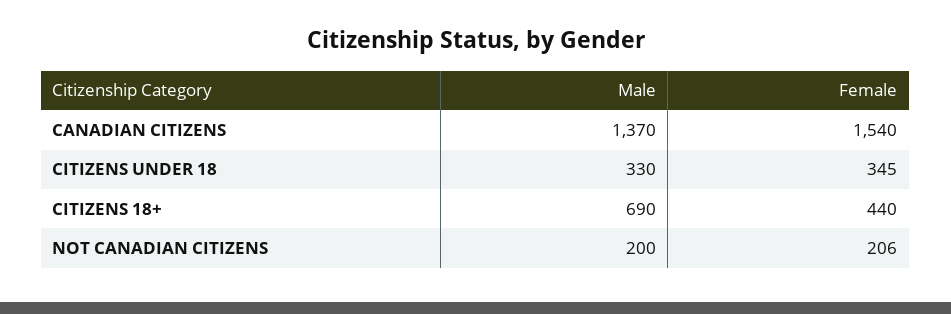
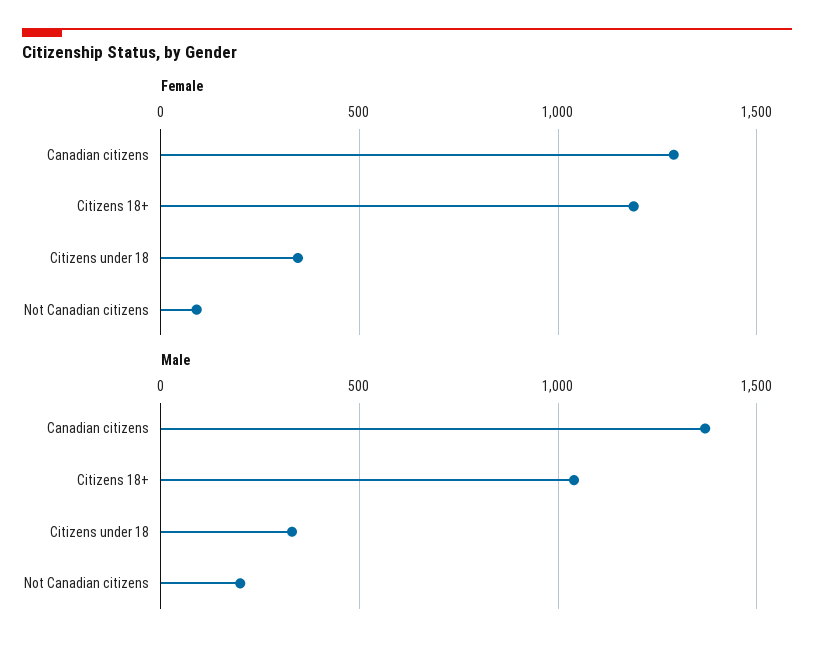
  {
    "Male": {
      "CANADIAN CITIZENS": 1370,
      "CITIZENS UNDER 18": 330,
-     "CITIZENS 18+": 690,
+     "CITIZENS 18+": 1050,
      "NOT CANADIAN CITIZENS": 200
    },
    "Female": {
-     "CANADIAN CITIZENS": 1540,
+     "CANADIAN CITIZENS": 1300,
      "CITIZENS UNDER 18": 345,
-     "CITIZENS 18+": 440,
+     "CITIZENS 18+": 1200,
-     "NOT CANADIAN CITIZENS": 206
+     "NOT CANADIAN CITIZENS": 100
    }
  }

